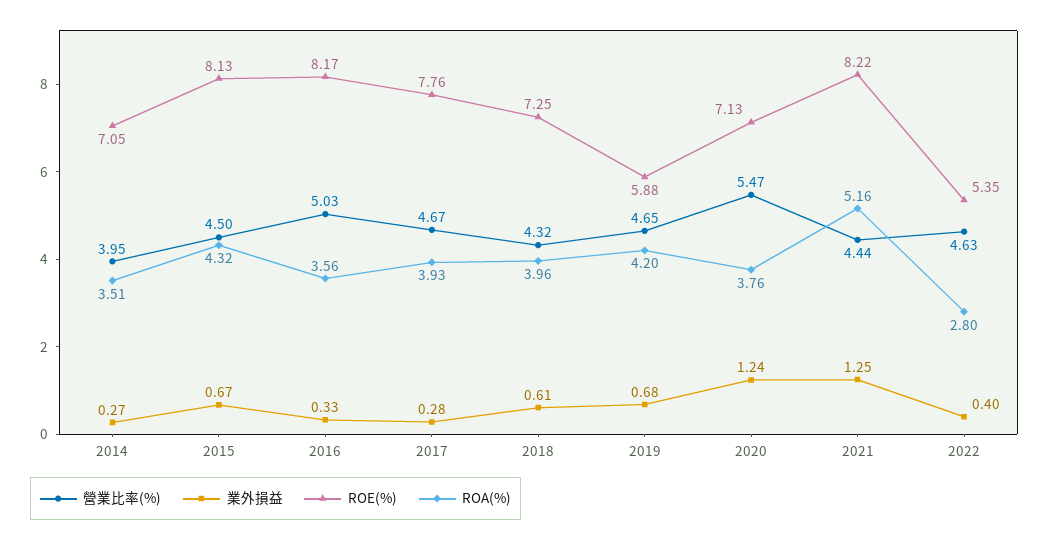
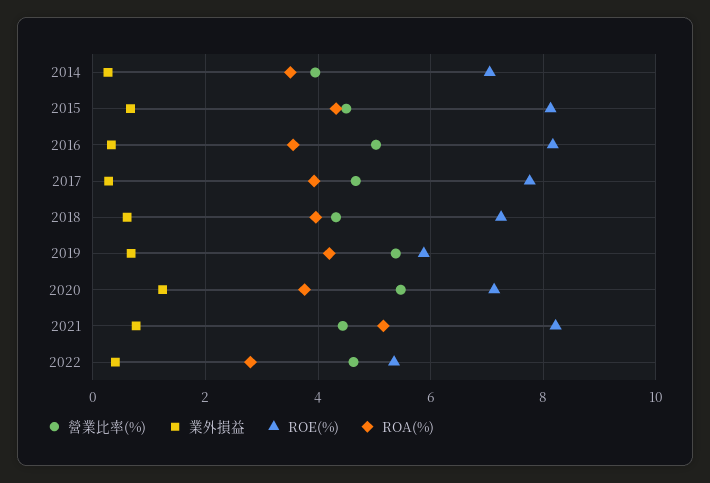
  {
    "營業比率(%)": {
      "2014": 3.95,
      "2015": 4.5,
      "2016": 5.03,
      "2017": 4.67,
      "2018": 4.32,
-     "2019": 4.65,
+     "2019": 5.4,
      "2020": 5.47,
      "2021": 4.44,
      "2022": 4.63
    },
    "業外損益": {
      "2014": 0.27,
      "2015": 0.67,
      "2016": 0.33,
      "2017": 0.28,
      "2018": 0.61,
      "2019": 0.68,
      "2020": 1.24,
-     "2021": 1.25,
+     "2021": 0.8,
      "2022": 0.4
    },
    "ROE(%)": {
      "2014": 7.05,
      "2015": 8.13,
      "2016": 8.17,
      "2017": 7.76,
      "2018": 7.25,
      "2019": 5.88,
      "2020": 7.13,
      "2021": 8.22,
      "2022": 5.35
    },
    "ROA(%)": {
      "2014": 3.51,
      "2015": 4.32,
      "2016": 3.56,
      "2017": 3.93,
      "2018": 3.96,
      "2019": 4.2,
      "2020": 3.76,
      "2021": 5.16,
      "2022": 2.8
    }
  }

